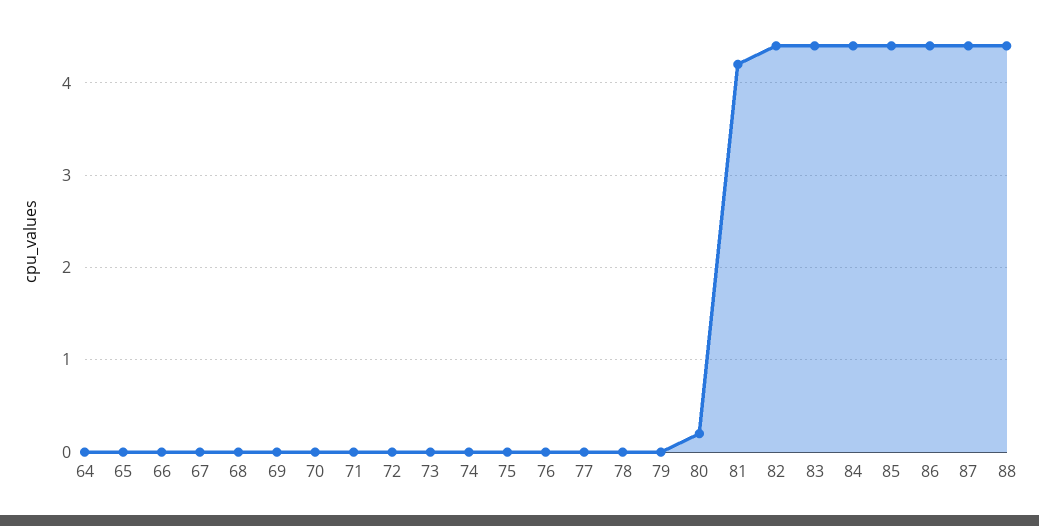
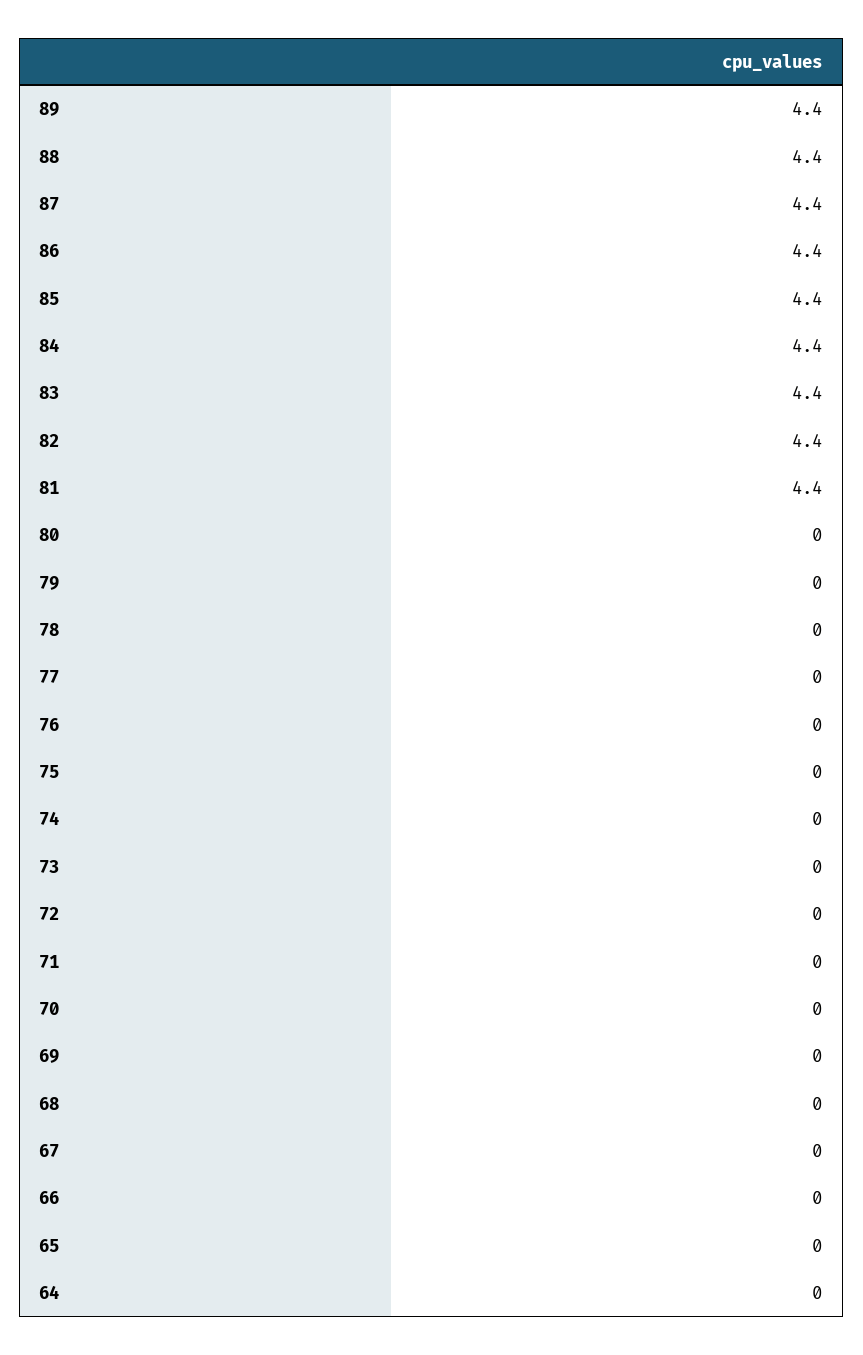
  {
    "64": 0,
    "65": 0,
    "66": 0,
    "67": 0,
    "68": 0,
    "69": 0,
    "70": 0,
    "71": 0,
    "72": 0,
    "73": 0,
    "74": 0,
    "75": 0,
    "76": 0,
    "77": 0,
    "78": 0,
    "79": 0,
-   "80": 0.2,
+   "80": 0,
-   "81": 4.2,
+   "81": 4.4,
    "82": 4.4,
    "83": 4.4,
    "84": 4.4,
    "85": 4.4,
    "86": 4.4,
    "87": 4.4,
-   "88": 4.4
+   "88": 4.4,
+   "89": 4.4
  }

